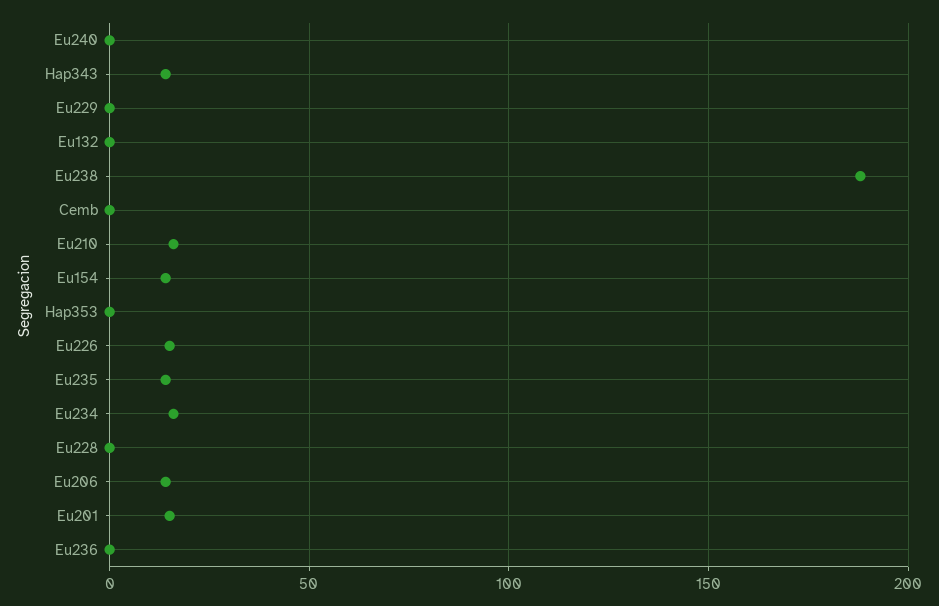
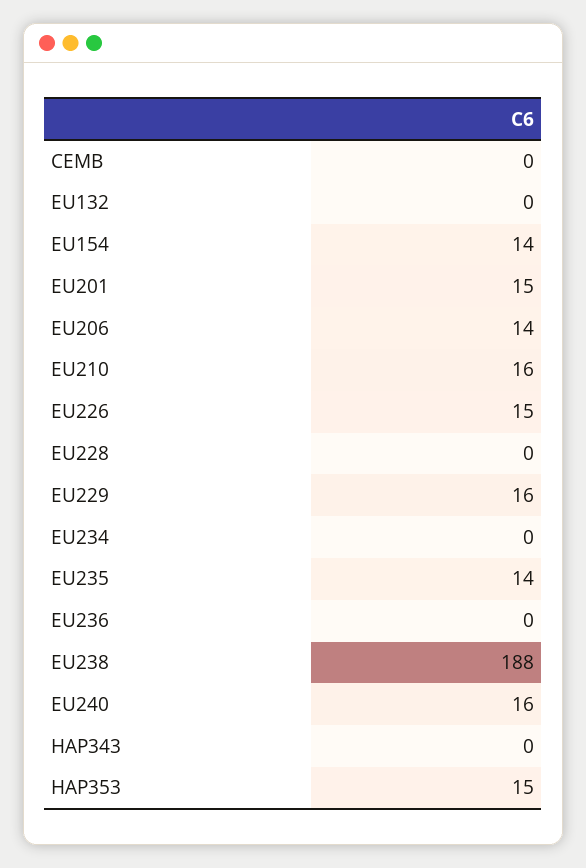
  {
-   "Eu240": 0,
+   "Eu240": 16,
-   "Hap343": 15,
+   "Hap343": 0,
-   "Eu229": 0,
+   "Eu229": 16,
    "Eu132": 0,
    "Eu238": 188,
    "Cemb": 0,
    "Eu210": 16,
    "Eu154": 14,
-   "Hap353": 0,
+   "Hap353": 15,
    "Eu226": 15,
    "Eu235": 14,
-   "Eu234": 15,
+   "Eu234": 0,
    "Eu228": 0,
    "Eu206": 14,
    "Eu201": 15,
    "Eu236": 0
  }

